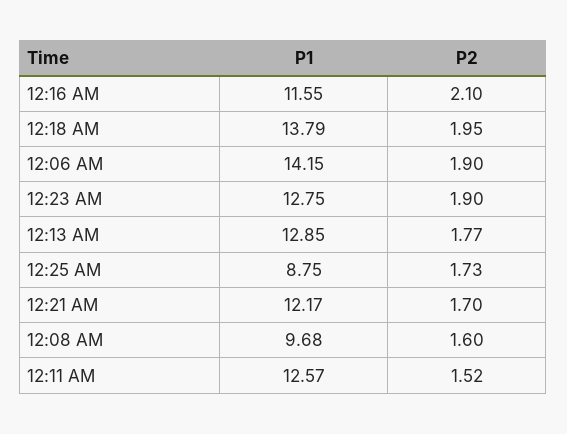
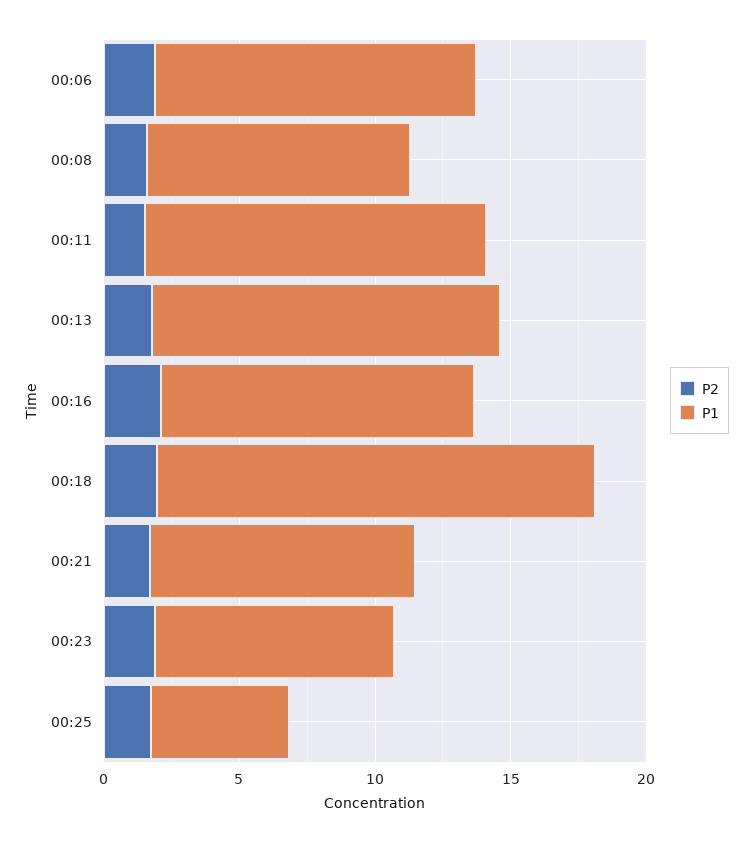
  {
    "P1": {
      "12:16 AM": 11.55,
-     "12:18 AM": 13.79,
+     "12:18 AM": 16,
-     "12:06 AM": 14.15,
+     "12:06 AM": 12,
-     "12:23 AM": 12.75,
+     "12:23 AM": 9,
      "12:13 AM": 12.85,
-     "12:25 AM": 8.75,
+     "12:25 AM": 5,
-     "12:21 AM": 12.17,
+     "12:21 AM": 10,
      "12:08 AM": 9.68,
      "12:11 AM": 12.57
    },
    "P2": {
      "12:16 AM": 2.1,
      "12:18 AM": 1.95,
      "12:06 AM": 1.9,
      "12:23 AM": 1.9,
      "12:13 AM": 1.77,
      "12:25 AM": 1.73,
      "12:21 AM": 1.7,
      "12:08 AM": 1.6,
      "12:11 AM": 1.52
    }
  }

